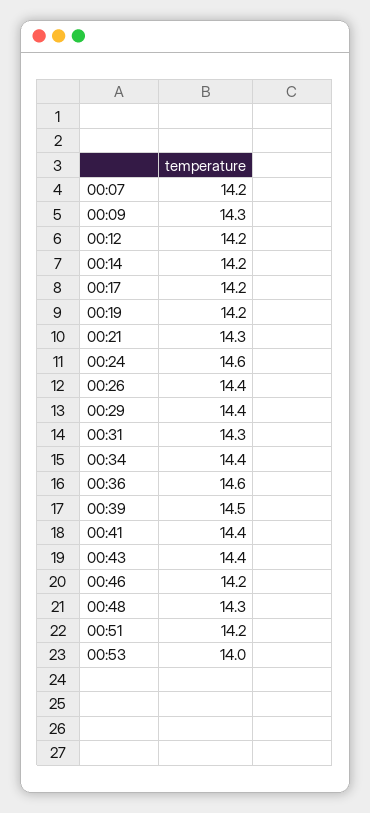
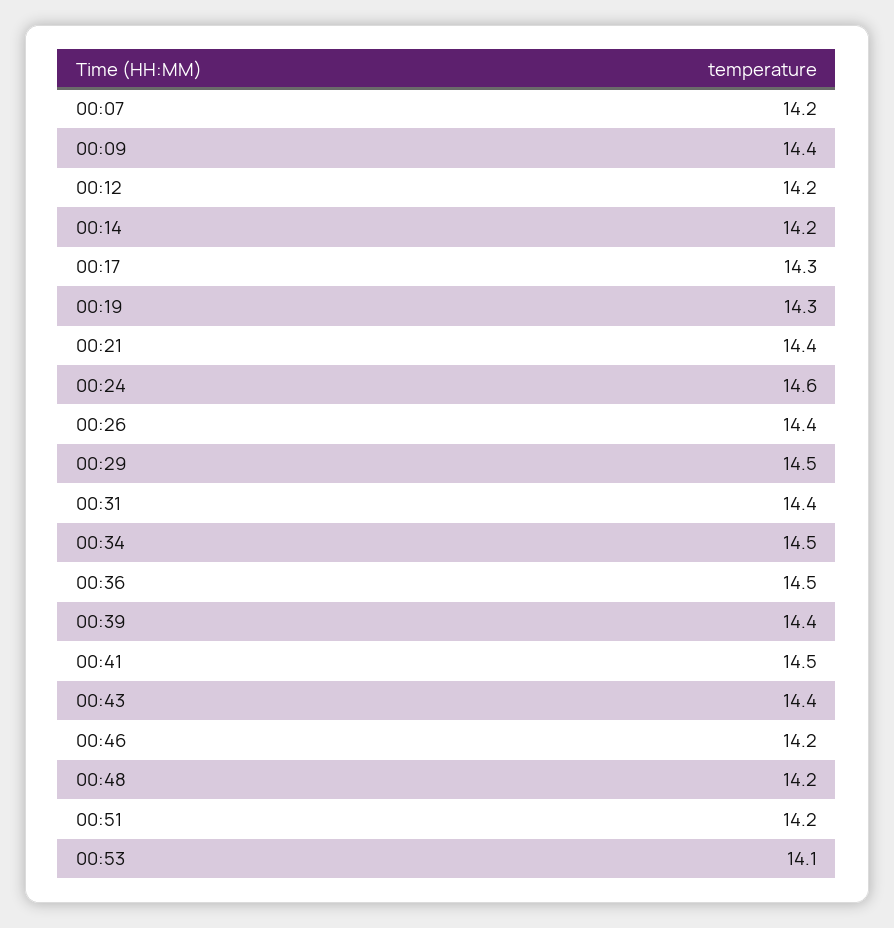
  {
    "00:07": 14.2,
-   "00:09": 14.3,
+   "00:09": 14.4,
    "00:12": 14.2,
    "00:14": 14.2,
-   "00:17": 14.2,
+   "00:17": 14.3,
-   "00:19": 14.2,
+   "00:19": 14.3,
-   "00:21": 14.3,
+   "00:21": 14.4,
    "00:24": 14.6,
    "00:26": 14.4,
-   "00:29": 14.4,
+   "00:29": 14.5,
-   "00:31": 14.3,
+   "00:31": 14.4,
-   "00:34": 14.4,
+   "00:34": 14.5,
-   "00:36": 14.6,
+   "00:36": 14.5,
-   "00:39": 14.5,
+   "00:39": 14.4,
-   "00:41": 14.4,
+   "00:41": 14.5,
    "00:43": 14.4,
    "00:46": 14.2,
-   "00:48": 14.3,
+   "00:48": 14.2,
    "00:51": 14.2,
-   "00:53": 14
+   "00:53": 14.1
  }

